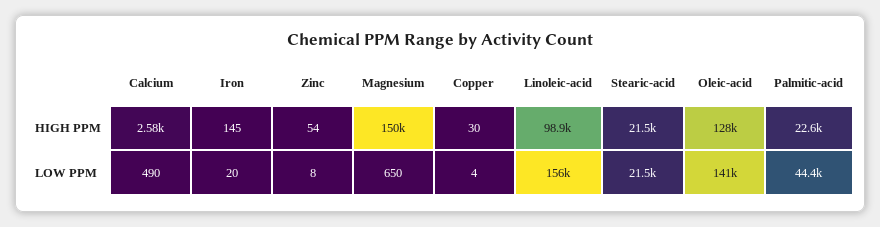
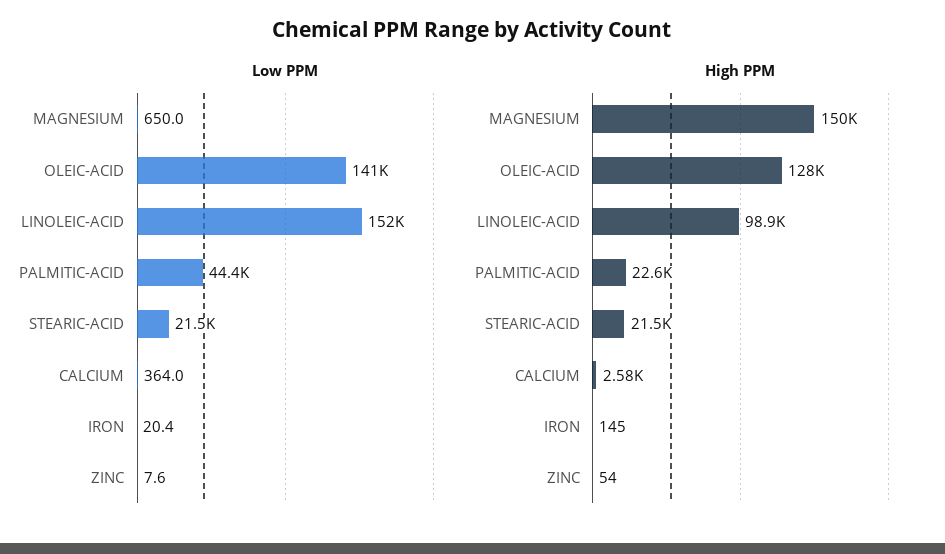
  {
    "HIGH PPM": {
      "Calcium": 2580,
      "Iron": 145,
      "Zinc": 54,
      "Magnesium": 150000,
-     "Copper": 30,
      "Linoleic-acid": 98900,
      "Stearic-acid": 21500,
      "Oleic-acid": 128000,
      "Palmitic-acid": 22600
    },
    "LOW PPM": {
-     "Calcium": 490,
+     "Calcium": 364,
      "Iron": 20.4,
      "Zinc": 7.6,
      "Magnesium": 650,
-     "Copper": 4,
-     "Linoleic-acid": 156000,
+     "Linoleic-acid": 152000,
      "Stearic-acid": 21500,
      "Oleic-acid": 141000,
      "Palmitic-acid": 44400
    }
  }

